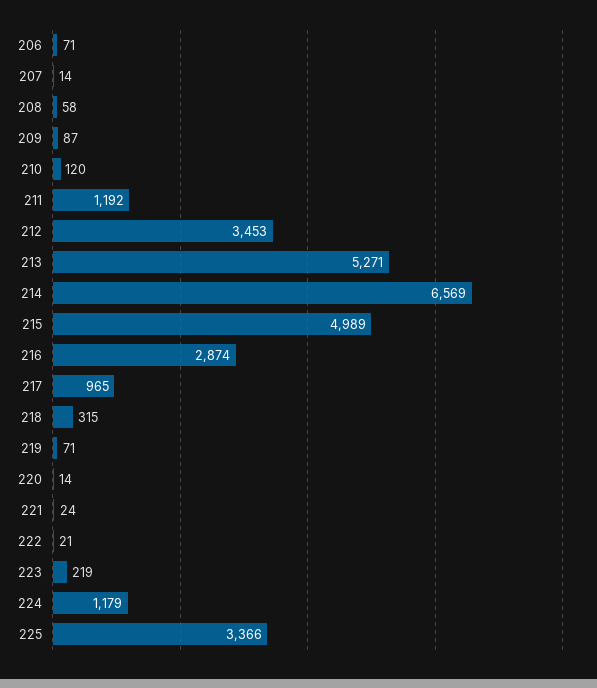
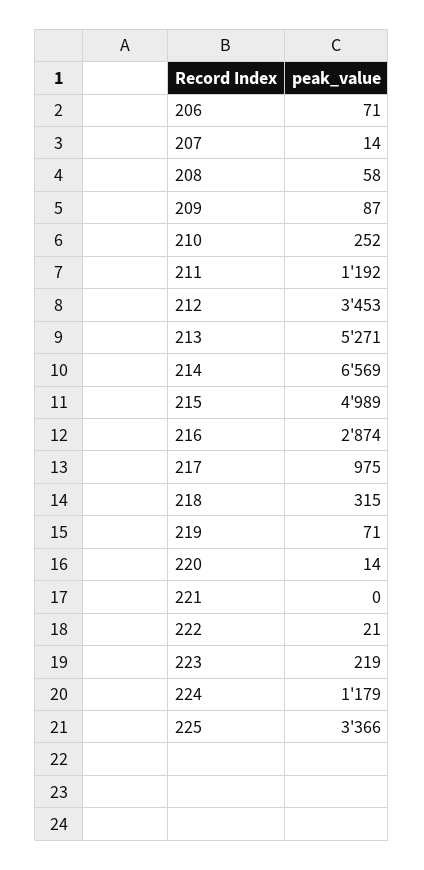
  {
    "206": 71,
    "207": 14,
    "208": 58,
    "209": 87,
-   "210": 120,
+   "210": 252,
    "211": 1192,
    "212": 3453,
    "213": 5271,
    "214": 6569,
    "215": 4989,
    "216": 2874,
-   "217": 965,
+   "217": 975,
    "218": 315,
    "219": 71,
    "220": 14,
-   "221": 24,
+   "221": 0,
    "222": 21,
    "223": 219,
    "224": 1179,
    "225": 3366
  }

